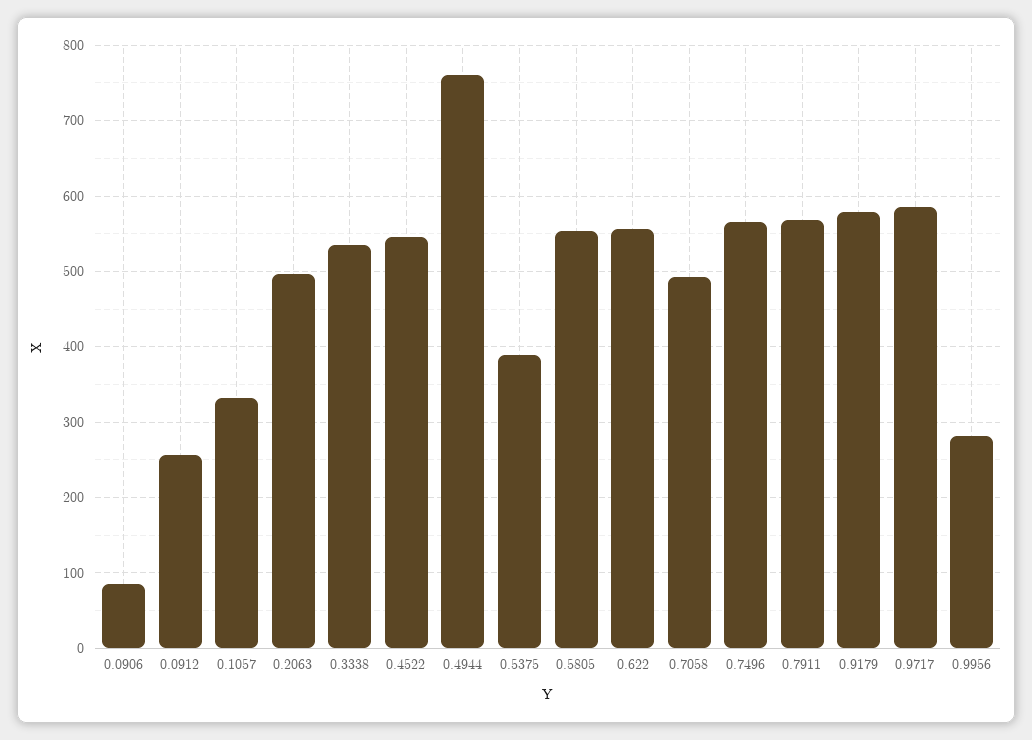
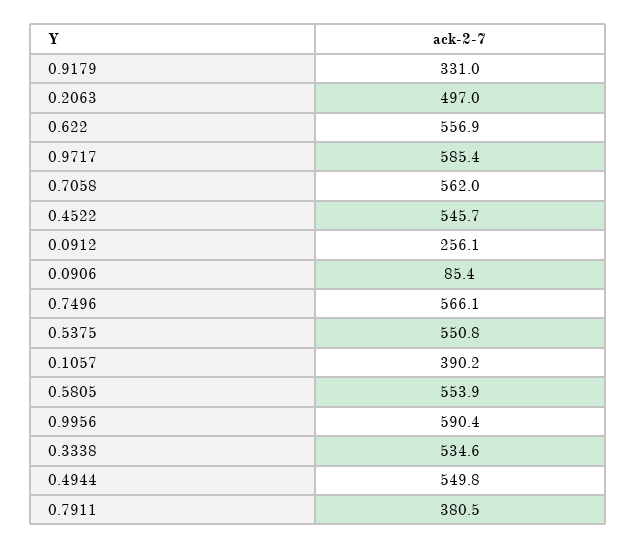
  {
    "0.0906": 85.4,
    "0.0912": 256.1,
-   "0.1057": 330,
+   "0.1057": 390.2,
    "0.2063": 497,
    "0.3338": 534.6,
    "0.4522": 545.7,
-   "0.4944": 760,
+   "0.4944": 549.8,
-   "0.5375": 390,
+   "0.5375": 550.8,
    "0.5805": 553.9,
    "0.622": 556.9,
-   "0.7058": 490,
+   "0.7058": 562,
    "0.7496": 566.1,
-   "0.7911": 570,
+   "0.7911": 380.5,
-   "0.9179": 580,
+   "0.9179": 331,
    "0.9717": 585.4,
-   "0.9956": 280
+   "0.9956": 590.4
  }

